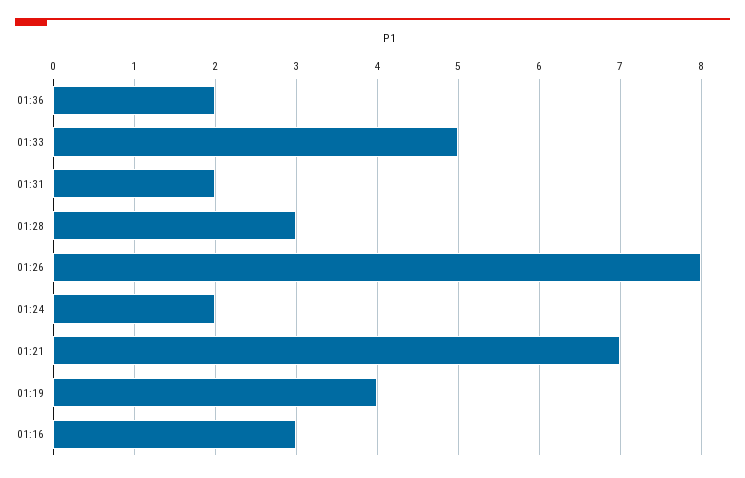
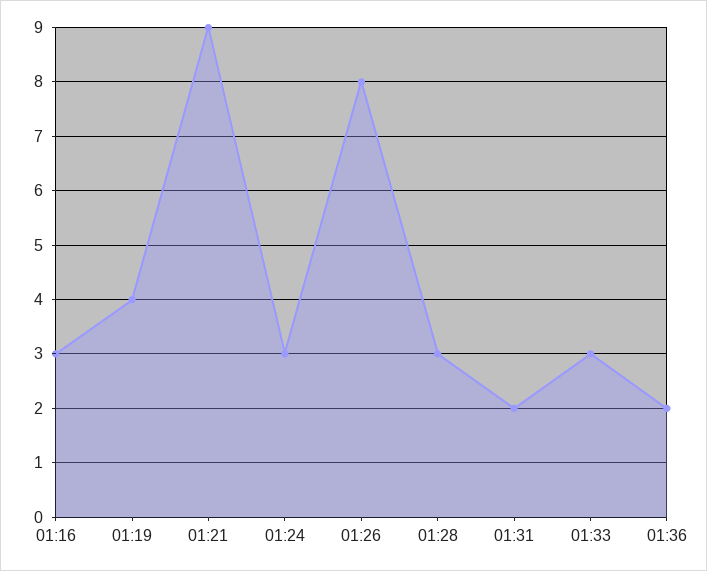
  {
    "01:36": 2,
-   "01:33": 5,
+   "01:33": 3,
    "01:31": 2,
    "01:28": 3,
    "01:26": 8,
-   "01:24": 2,
+   "01:24": 3,
-   "01:21": 7,
+   "01:21": 9,
    "01:19": 4,
    "01:16": 3
  }

